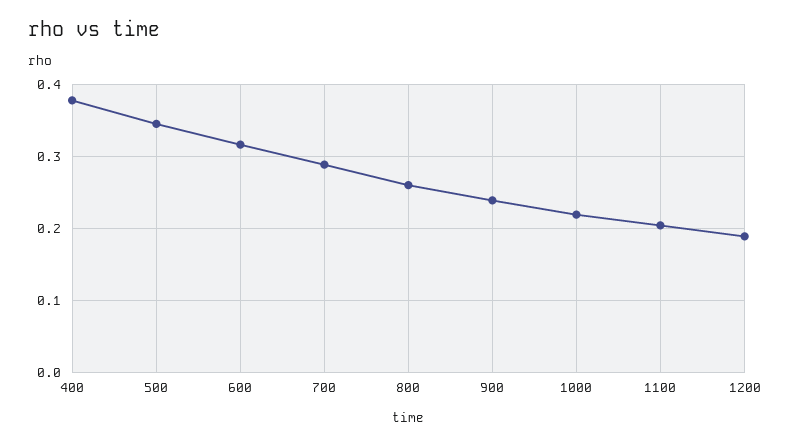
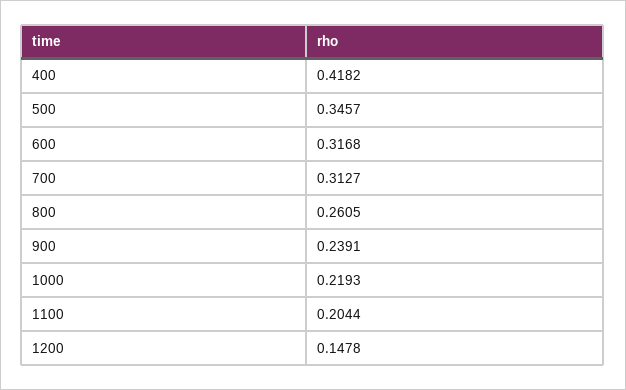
  {
-   "400": 0.38,
+   "400": 0.4182,
    "500": 0.3457,
    "600": 0.3168,
-   "700": 0.29,
+   "700": 0.3127,
    "800": 0.2605,
    "900": 0.2391,
    "1000": 0.2193,
    "1100": 0.2044,
-   "1200": 0.19
+   "1200": 0.1478
  }

